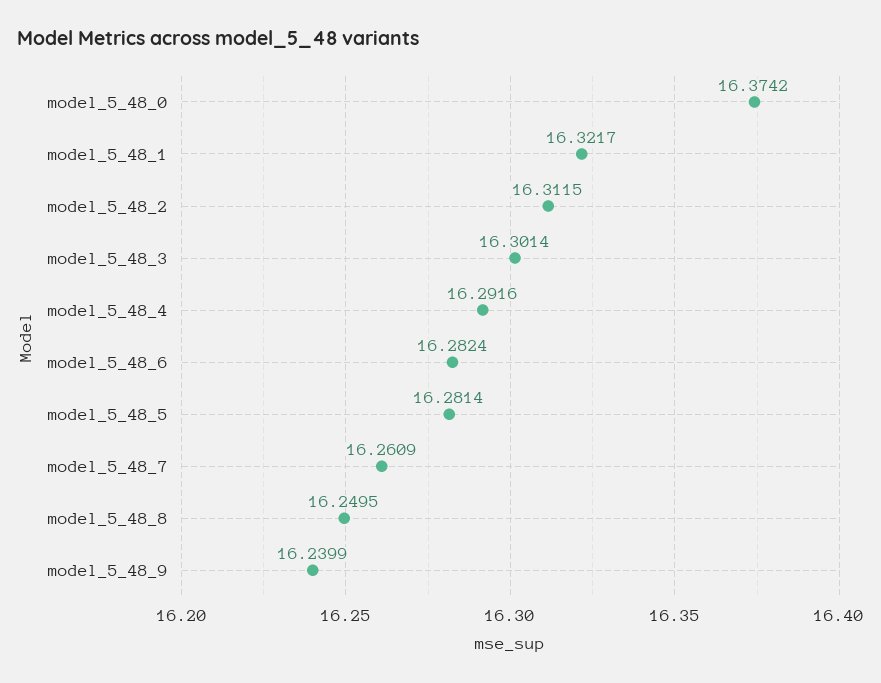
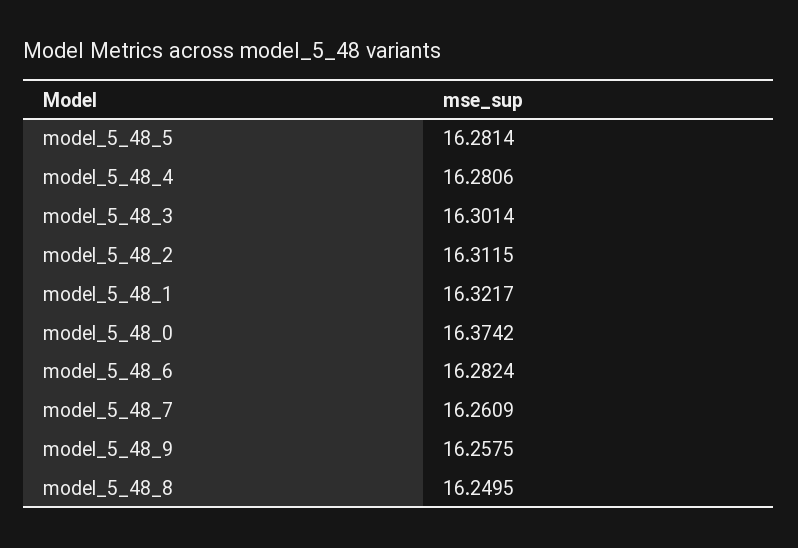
  {
    "model_5_48_0": 16.3742,
    "model_5_48_1": 16.3217,
    "model_5_48_2": 16.3115,
    "model_5_48_3": 16.3014,
-   "model_5_48_4": 16.2916,
+   "model_5_48_4": 16.2806,
    "model_5_48_6": 16.2824,
    "model_5_48_5": 16.2814,
    "model_5_48_7": 16.2609,
    "model_5_48_8": 16.2495,
-   "model_5_48_9": 16.2399
+   "model_5_48_9": 16.2575
  }

